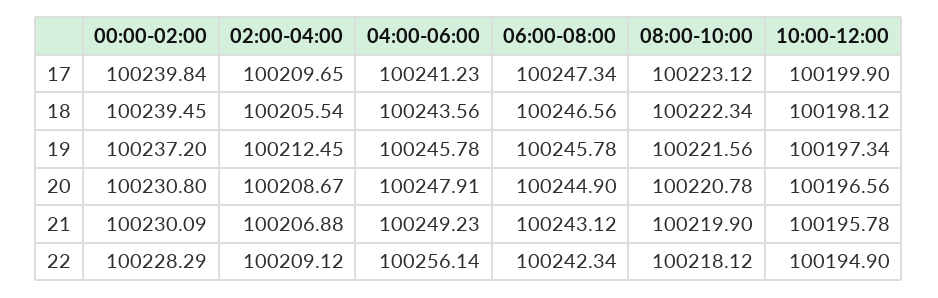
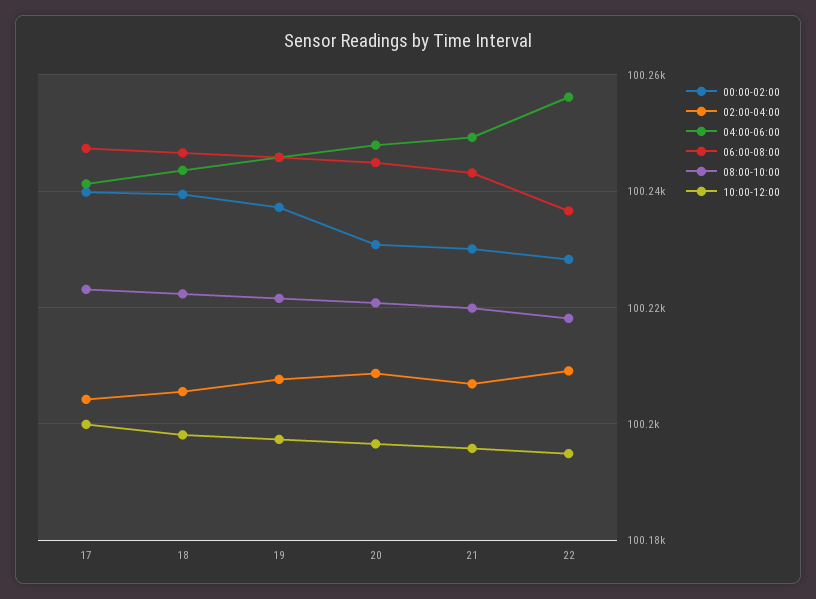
  {
    "00:00-02:00": {
      "17": 100239.84,
      "18": 100239.45,
      "19": 100237.2,
      "20": 100230.8,
      "21": 100230.09,
      "22": 100228.29
    },
    "02:00-04:00": {
-     "17": 100209.65,
+     "17": 100204,
      "18": 100205.54,
-     "19": 100212.45,
+     "19": 100208,
      "20": 100208.67,
      "21": 100206.88,
      "22": 100209.12
    },
    "04:00-06:00": {
      "17": 100241.23,
      "18": 100243.56,
      "19": 100245.78,
      "20": 100247.91,
      "21": 100249.23,
      "22": 100256.14
    },
    "06:00-08:00": {
      "17": 100247.34,
      "18": 100246.56,
      "19": 100245.78,
      "20": 100244.9,
      "21": 100243.12,
-     "22": 100242.34
+     "22": 100236
    },
    "08:00-10:00": {
      "17": 100223.12,
      "18": 100222.34,
      "19": 100221.56,
      "20": 100220.78,
      "21": 100219.9,
      "22": 100218.12
    },
    "10:00-12:00": {
      "17": 100199.9,
      "18": 100198.12,
      "19": 100197.34,
      "20": 100196.56,
      "21": 100195.78,
      "22": 100194.9
    }
  }

